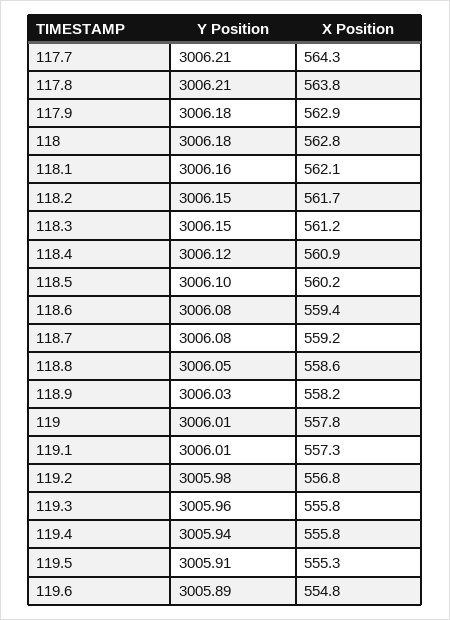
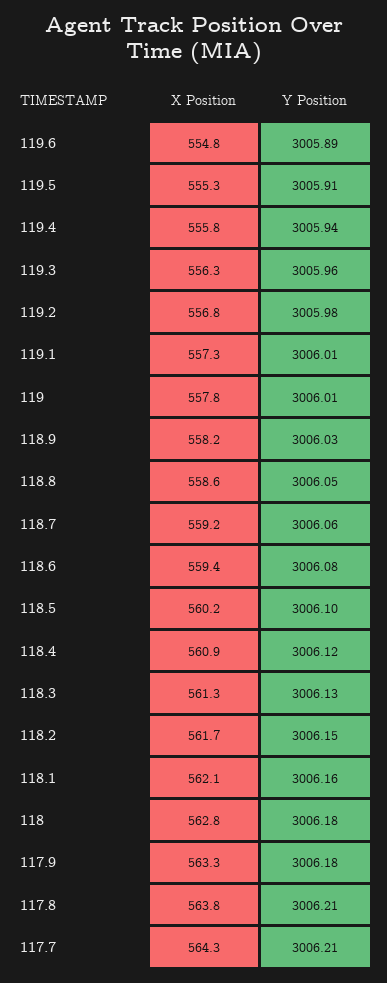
  {
    "Y Position": {
      "117.7": 3006.21,
      "117.8": 3006.21,
      "117.9": 3006.18,
      "118": 3006.18,
      "118.1": 3006.16,
      "118.2": 3006.15,
-     "118.3": 3006.15,
+     "118.3": 3006.13,
      "118.4": 3006.12,
      "118.5": 3006.1,
      "118.6": 3006.08,
-     "118.7": 3006.08,
+     "118.7": 3006.06,
      "118.8": 3006.05,
      "118.9": 3006.03,
      "119": 3006.01,
      "119.1": 3006.01,
      "119.2": 3005.98,
      "119.3": 3005.96,
      "119.4": 3005.94,
      "119.5": 3005.91,
      "119.6": 3005.89
    },
    "X Position": {
      "117.7": 564.3,
      "117.8": 563.8,
-     "117.9": 562.9,
+     "117.9": 563.3,
      "118": 562.8,
      "118.1": 562.1,
      "118.2": 561.7,
-     "118.3": 561.2,
+     "118.3": 561.3,
      "118.4": 560.9,
      "118.5": 560.2,
      "118.6": 559.4,
      "118.7": 559.2,
      "118.8": 558.6,
      "118.9": 558.2,
      "119": 557.8,
      "119.1": 557.3,
      "119.2": 556.8,
-     "119.3": 555.8,
+     "119.3": 556.3,
      "119.4": 555.8,
      "119.5": 555.3,
      "119.6": 554.8
    }
  }

